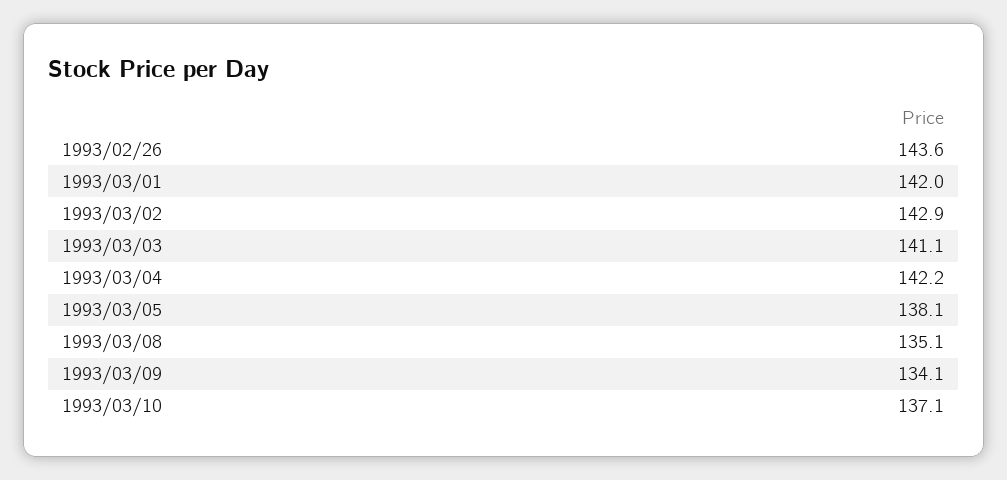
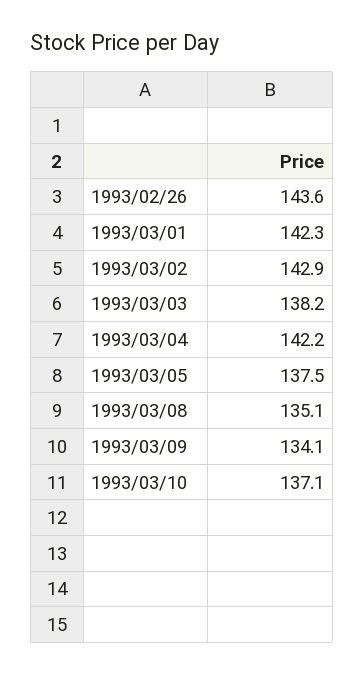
  {
    "1993/02/26": 143.6,
-   "1993/03/01": 142,
+   "1993/03/01": 142.3,
    "1993/03/02": 142.9,
-   "1993/03/03": 141.1,
+   "1993/03/03": 138.2,
    "1993/03/04": 142.2,
-   "1993/03/05": 138.1,
+   "1993/03/05": 137.5,
    "1993/03/08": 135.1,
    "1993/03/09": 134.1,
    "1993/03/10": 137.1
  }

